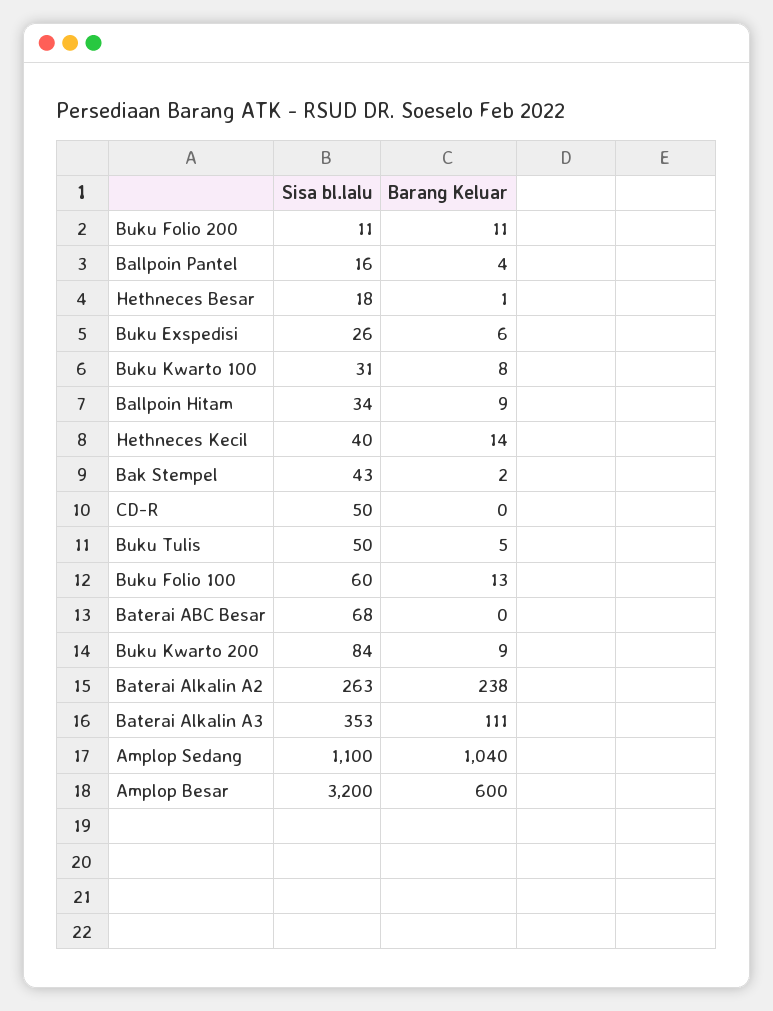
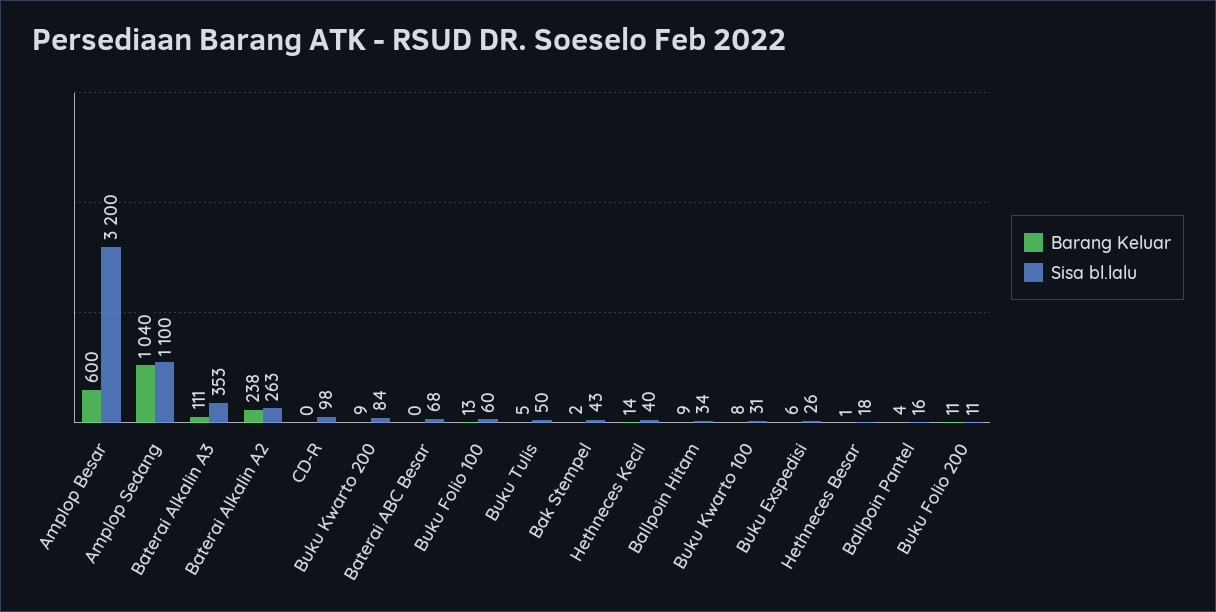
  {
    "Sisa bl.lalu": {
      "Buku Folio 200": 11,
      "Ballpoin Pantel": 16,
      "Hethneces Besar": 18,
      "Buku Exspedisi": 26,
      "Buku Kwarto 100": 31,
      "Ballpoin Hitam": 34,
      "Hethneces Kecil": 40,
      "Bak Stempel": 43,
-     "CD-R": 50,
+     "CD-R": 98,
      "Buku Tulis": 50,
      "Buku Folio 100": 60,
      "Baterai ABC Besar": 68,
      "Buku Kwarto 200": 84,
      "Baterai Alkalin A2": 263,
      "Baterai Alkalin A3": 353,
      "Amplop Sedang": 1100,
      "Amplop Besar": 3200
    },
    "Barang Keluar": {
      "Buku Folio 200": 11,
      "Ballpoin Pantel": 4,
      "Hethneces Besar": 1,
      "Buku Exspedisi": 6,
      "Buku Kwarto 100": 8,
      "Ballpoin Hitam": 9,
      "Hethneces Kecil": 14,
      "Bak Stempel": 2,
      "CD-R": 0,
      "Buku Tulis": 5,
      "Buku Folio 100": 13,
      "Baterai ABC Besar": 0,
      "Buku Kwarto 200": 9,
      "Baterai Alkalin A2": 238,
      "Baterai Alkalin A3": 111,
      "Amplop Sedang": 1040,
      "Amplop Besar": 600
    }
  }

